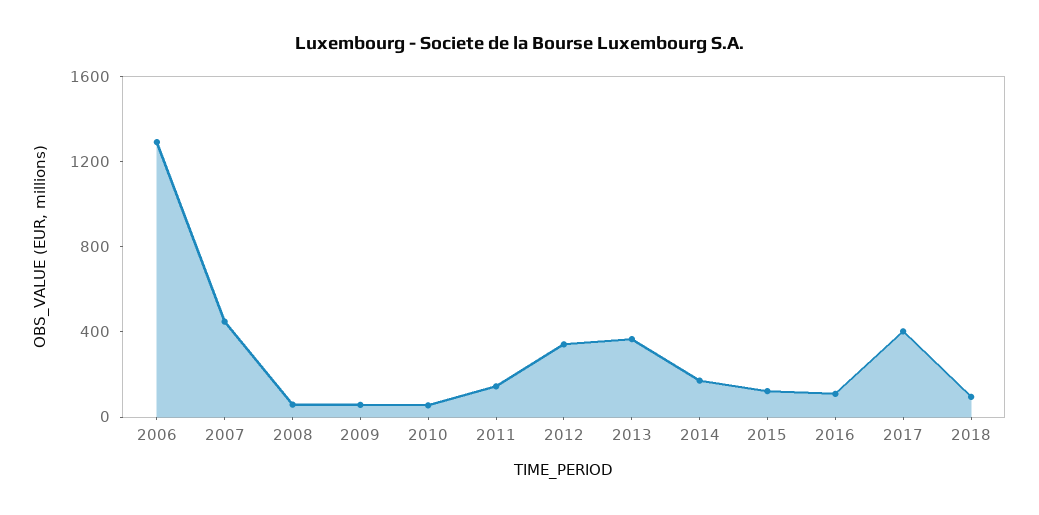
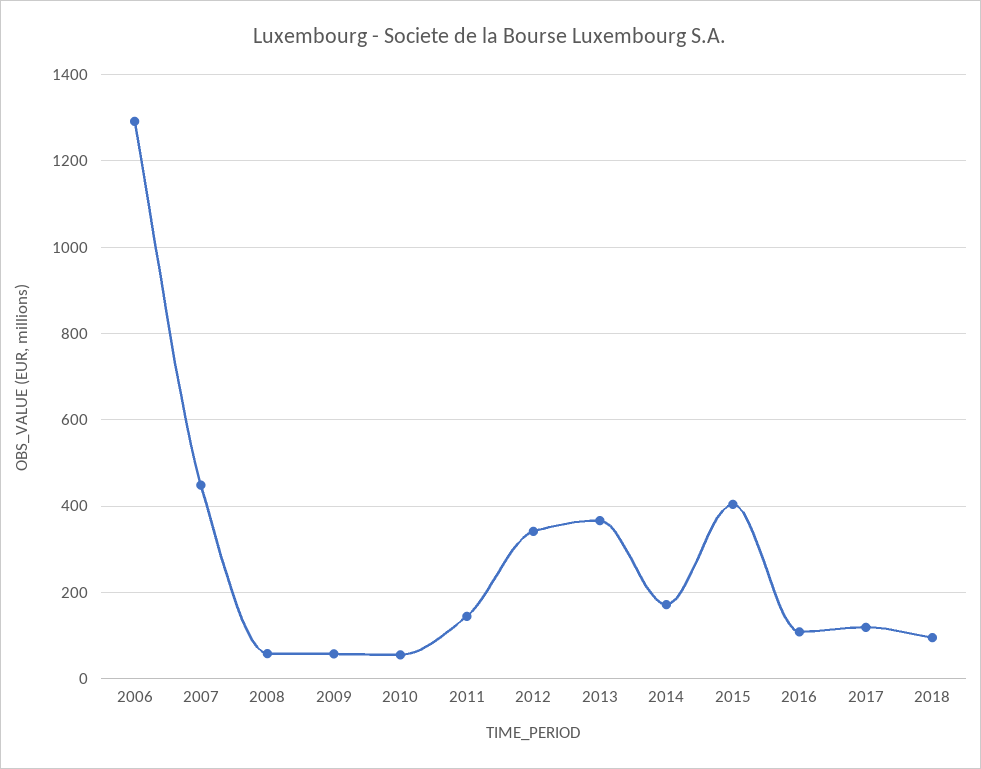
  {
    "2006": 1300,
    "2007": 440,
    "2008": 60,
    "2009": 60,
    "2010": 60,
    "2011": 140,
    "2012": 340,
    "2013": 360,
    "2014": 180,
-   "2015": 100,
+   "2015": 400,
    "2016": 100,
-   "2017": 400,
+   "2017": 120,
    "2018": 100
  }

